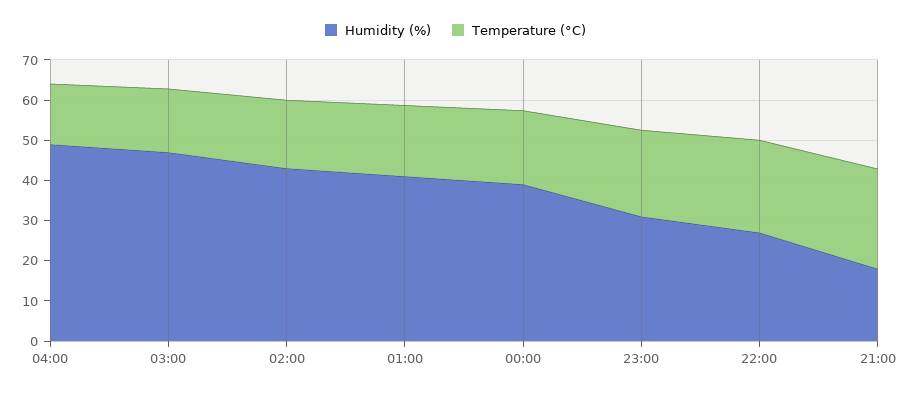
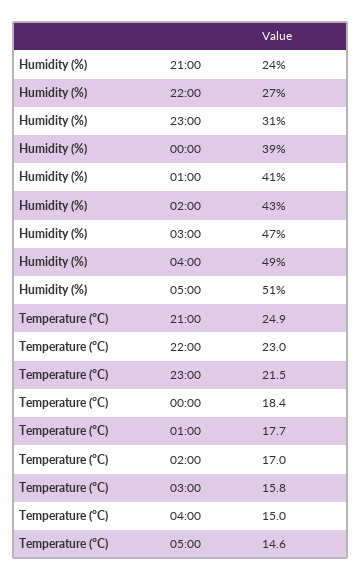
  {
    "Humidity (%)": {
      "04:00": 49,
      "03:00": 47,
      "02:00": 43,
      "01:00": 41,
      "00:00": 39,
      "23:00": 31,
      "22:00": 27,
-     "21:00": 18
+     "21:00": 24,
+     "05:00": 51
    },
    "Temperature (°C)": {
      "04:00": 15,
      "03:00": 15.8,
      "02:00": 17,
      "01:00": 17.7,
      "00:00": 18.4,
      "23:00": 21.5,
      "22:00": 23,
-     "21:00": 24.9
+     "21:00": 24.9,
+     "05:00": 14.6
    }
  }

